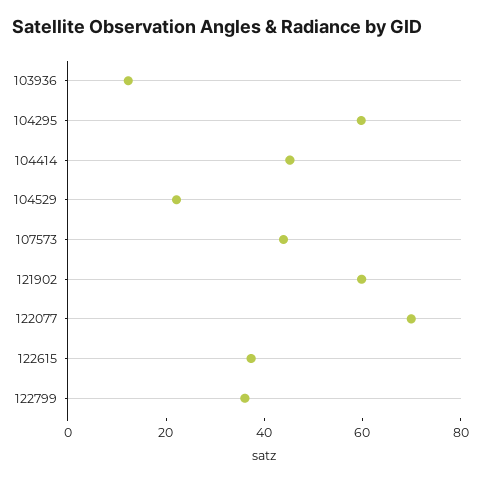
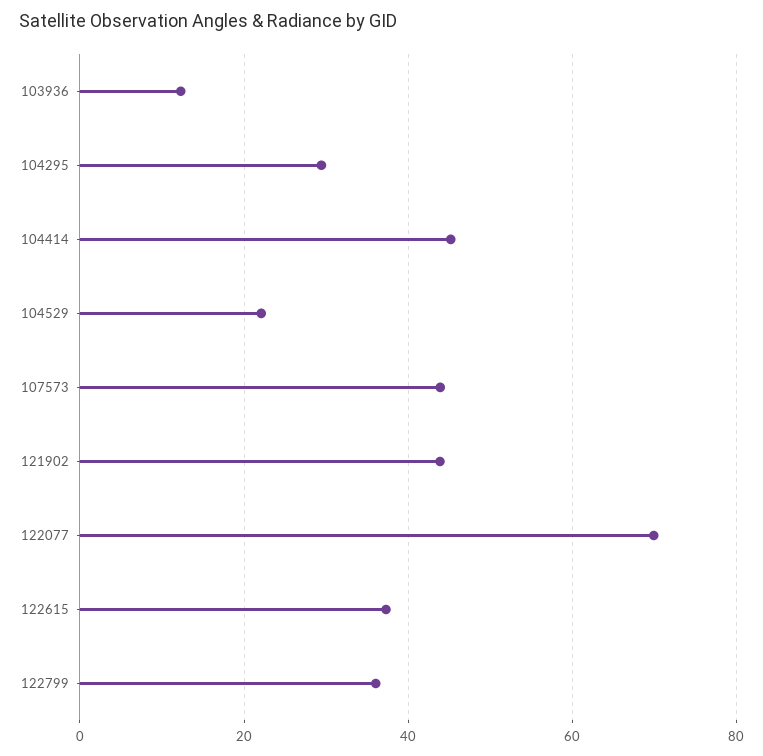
  {
    "103936": 12,
-   "104295": 60,
+   "104295": 30,
    "104414": 46,
    "104529": 22,
    "107573": 44,
-   "121902": 60,
+   "121902": 44,
    "122077": 70,
    "122615": 38,
    "122799": 36
  }

